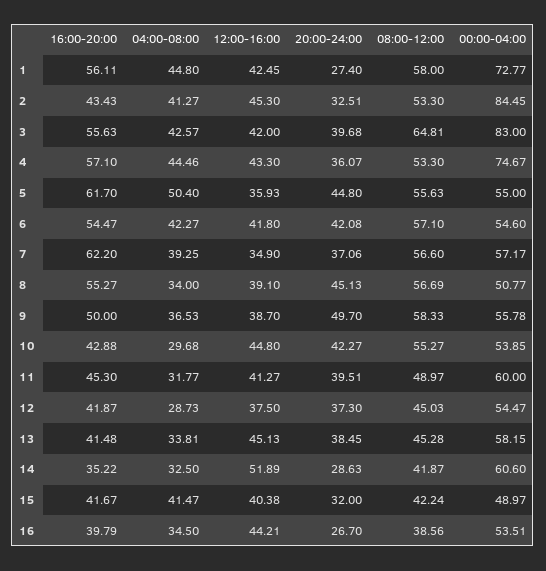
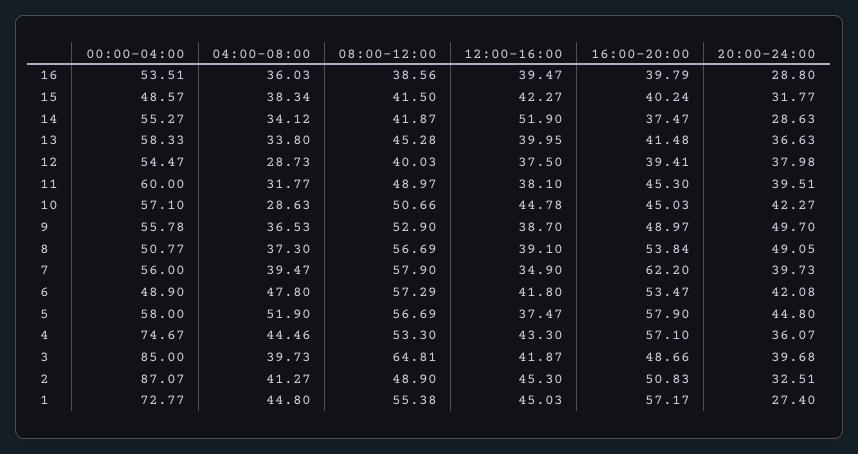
  {
    "16:00-20:00": {
-     "1": 56.11,
+     "1": 57.17,
-     "2": 43.43,
+     "2": 50.83,
-     "3": 55.63,
+     "3": 48.66,
      "4": 57.1,
-     "5": 61.7,
+     "5": 57.9,
-     "6": 54.47,
+     "6": 53.47,
      "7": 62.2,
-     "8": 55.27,
+     "8": 53.84,
-     "9": 50,
+     "9": 48.97,
-     "10": 42.88,
+     "10": 45.03,
      "11": 45.3,
-     "12": 41.87,
+     "12": 39.41,
      "13": 41.48,
-     "14": 35.22,
+     "14": 37.47,
-     "15": 41.67,
+     "15": 40.24,
      "16": 39.79
    },
    "04:00-08:00": {
      "1": 44.8,
      "2": 41.27,
-     "3": 42.57,
+     "3": 39.73,
      "4": 44.46,
-     "5": 50.4,
+     "5": 51.9,
-     "6": 42.27,
+     "6": 47.8,
-     "7": 39.25,
+     "7": 39.47,
-     "8": 34,
+     "8": 37.3,
      "9": 36.53,
-     "10": 29.68,
+     "10": 28.63,
      "11": 31.77,
      "12": 28.73,
-     "13": 33.81,
+     "13": 33.8,
-     "14": 32.5,
+     "14": 34.12,
-     "15": 41.47,
+     "15": 38.34,
-     "16": 34.5
+     "16": 36.03
    },
    "12:00-16:00": {
-     "1": 42.45,
+     "1": 45.03,
      "2": 45.3,
-     "3": 42,
+     "3": 41.87,
      "4": 43.3,
-     "5": 35.93,
+     "5": 37.47,
      "6": 41.8,
      "7": 34.9,
      "8": 39.1,
      "9": 38.7,
-     "10": 44.8,
+     "10": 44.78,
-     "11": 41.27,
+     "11": 38.1,
      "12": 37.5,
-     "13": 45.13,
+     "13": 39.95,
-     "14": 51.89,
+     "14": 51.9,
-     "15": 40.38,
+     "15": 42.27,
-     "16": 44.21
+     "16": 39.47
    },
    "20:00-24:00": {
      "1": 27.4,
      "2": 32.51,
      "3": 39.68,
      "4": 36.07,
      "5": 44.8,
      "6": 42.08,
-     "7": 37.06,
+     "7": 39.73,
-     "8": 45.13,
+     "8": 49.05,
      "9": 49.7,
      "10": 42.27,
      "11": 39.51,
-     "12": 37.3,
+     "12": 37.98,
-     "13": 38.45,
+     "13": 36.63,
      "14": 28.63,
-     "15": 32,
+     "15": 31.77,
-     "16": 26.7
+     "16": 28.8
    },
    "08:00-12:00": {
-     "1": 58,
+     "1": 55.38,
-     "2": 53.3,
+     "2": 48.9,
      "3": 64.81,
      "4": 53.3,
-     "5": 55.63,
+     "5": 56.69,
-     "6": 57.1,
+     "6": 57.29,
-     "7": 56.6,
+     "7": 57.9,
      "8": 56.69,
-     "9": 58.33,
+     "9": 52.9,
-     "10": 55.27,
+     "10": 50.66,
      "11": 48.97,
-     "12": 45.03,
+     "12": 40.03,
      "13": 45.28,
      "14": 41.87,
-     "15": 42.24,
+     "15": 41.5,
      "16": 38.56
    },
    "00:00-04:00": {
      "1": 72.77,
-     "2": 84.45,
+     "2": 87.07,
-     "3": 83,
+     "3": 85,
      "4": 74.67,
-     "5": 55,
+     "5": 58,
-     "6": 54.6,
+     "6": 48.9,
-     "7": 57.17,
+     "7": 56,
      "8": 50.77,
      "9": 55.78,
-     "10": 53.85,
+     "10": 57.1,
      "11": 60,
      "12": 54.47,
-     "13": 58.15,
+     "13": 58.33,
-     "14": 60.6,
+     "14": 55.27,
-     "15": 48.97,
+     "15": 48.57,
      "16": 53.51
    }
  }

